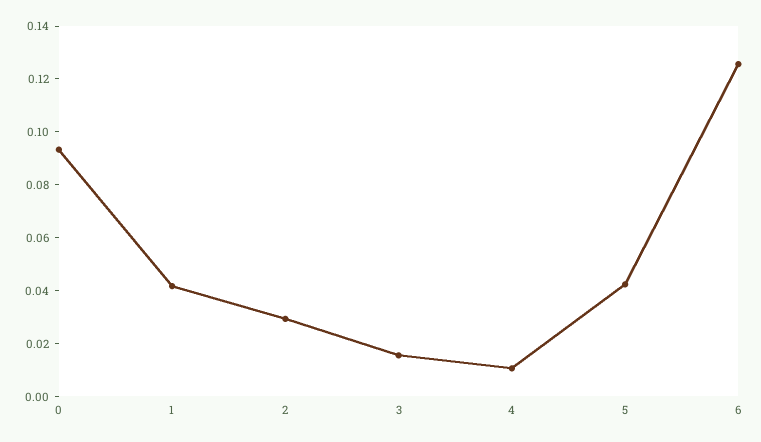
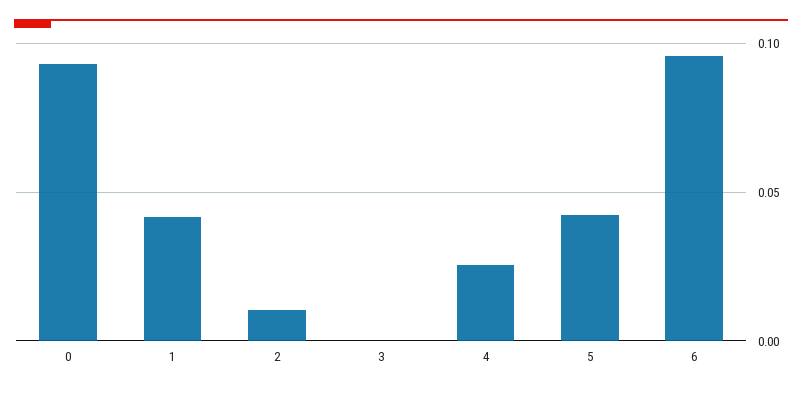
  {
    "0": 0.095,
    "1": 0.04,
-   "2": 0.03,
+   "2": 0.01,
-   "3": 0.015,
+   "3": 0,
-   "4": 0.01,
+   "4": 0.025,
    "5": 0.04,
-   "6": 0.125
+   "6": 0.095
  }

